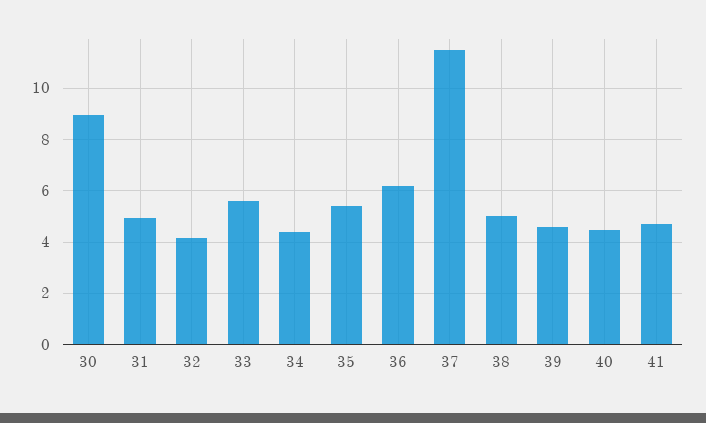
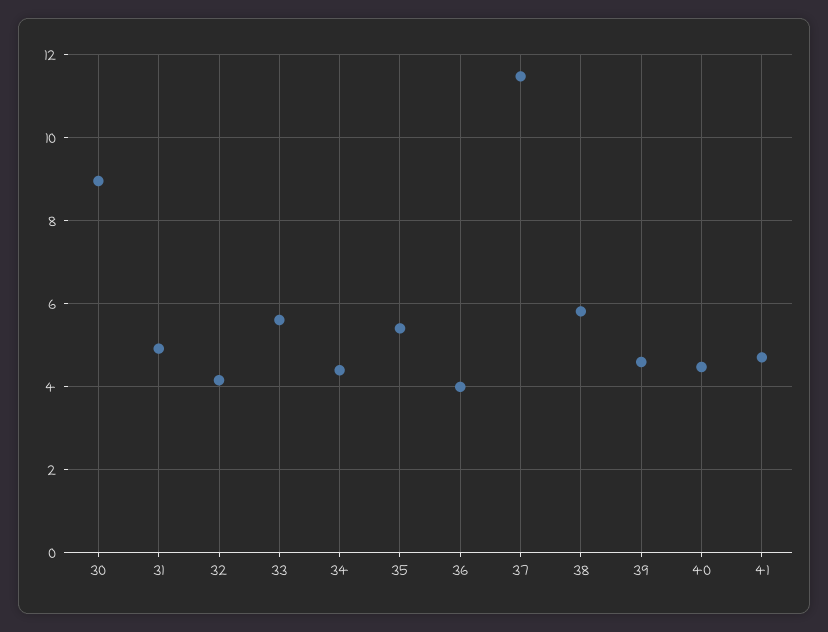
  {
    "30": 9,
    "31": 5,
    "32": 4.2,
    "33": 5.6,
    "34": 4.4,
    "35": 5.4,
-   "36": 6.25,
+   "36": 4,
    "37": 11.4,
-   "38": 5,
+   "38": 5.8,
    "39": 4.6,
    "40": 4.4,
    "41": 4.8
  }

